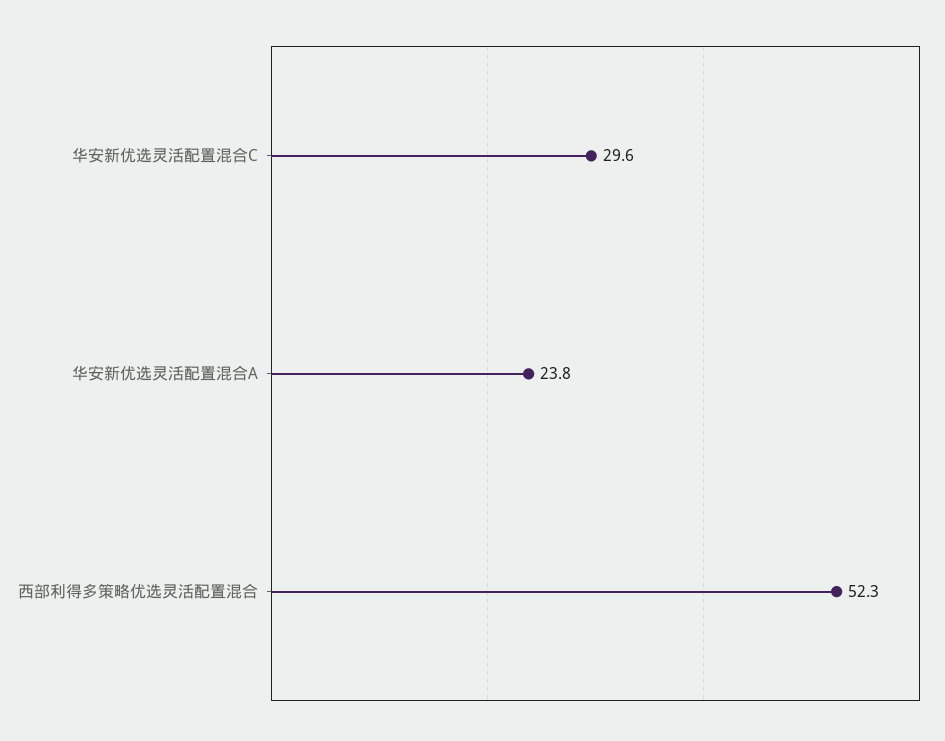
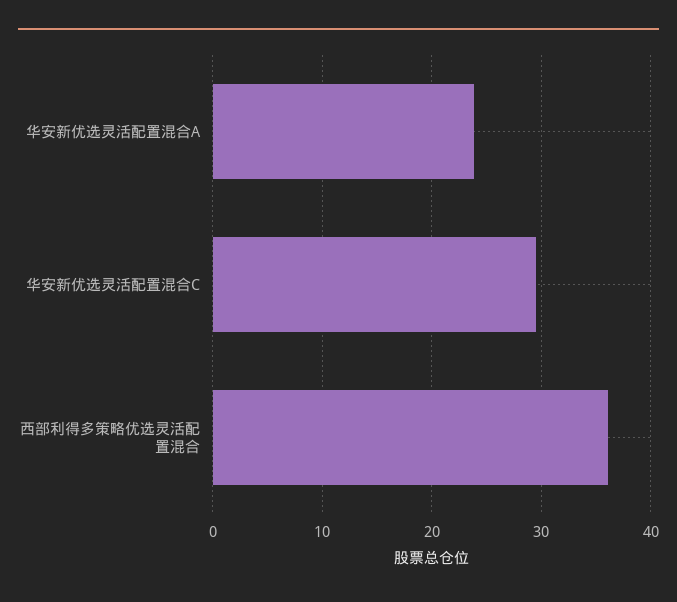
  {
    "华安新优选灵活配置混合C": 29.6,
    "华安新优选灵活配置混合A": 23.8,
-   "西部利得多策略优选灵活配置混合": 52.3
+   "西部利得多策略优选灵活配置混合": 36
  }

